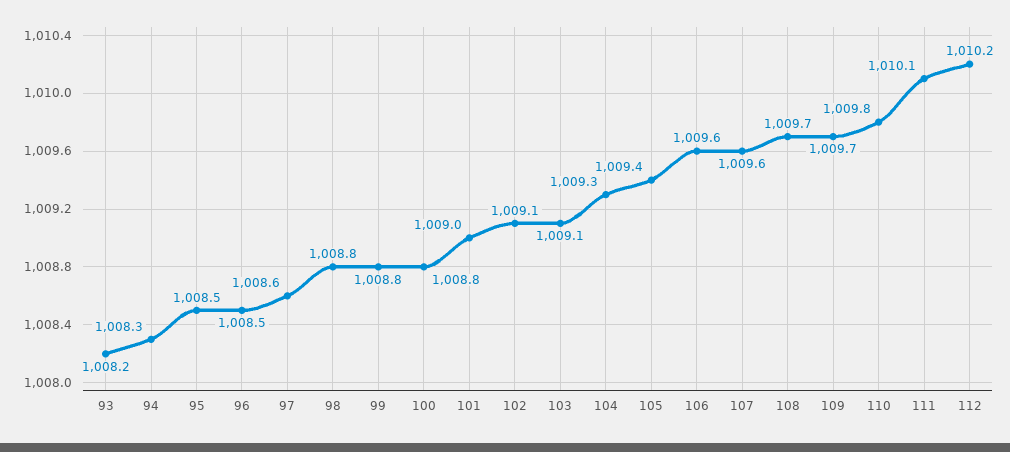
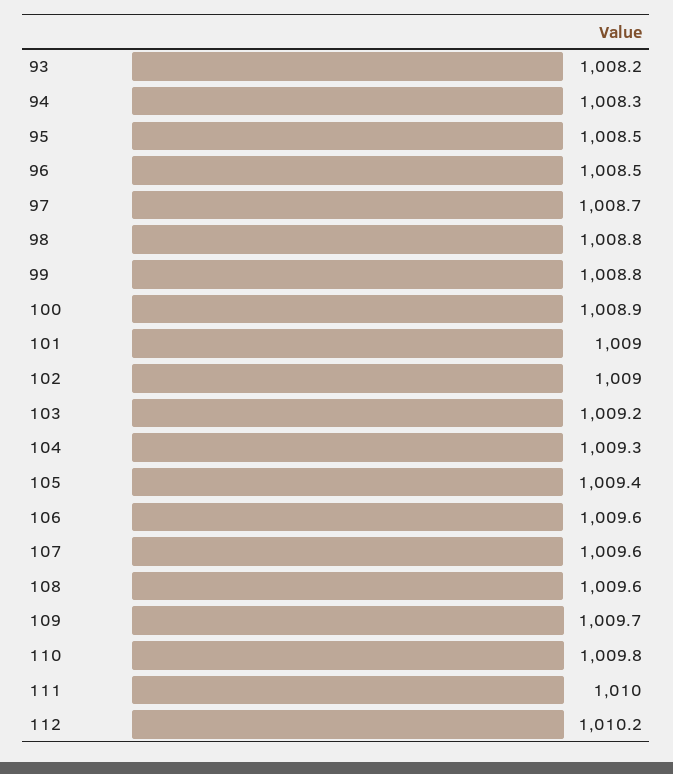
  {
    "93": 1008.2,
    "94": 1008.3,
    "95": 1008.5,
    "96": 1008.5,
-   "97": 1008.6,
+   "97": 1008.7,
    "98": 1008.8,
    "99": 1008.8,
-   "100": 1008.8,
+   "100": 1008.9,
    "101": 1009,
-   "102": 1009.1,
+   "102": 1009,
-   "103": 1009.1,
+   "103": 1009.2,
    "104": 1009.3,
    "105": 1009.4,
    "106": 1009.6,
    "107": 1009.6,
-   "108": 1009.7,
+   "108": 1009.6,
    "109": 1009.7,
    "110": 1009.8,
-   "111": 1010.1,
+   "111": 1010,
    "112": 1010.2
  }

